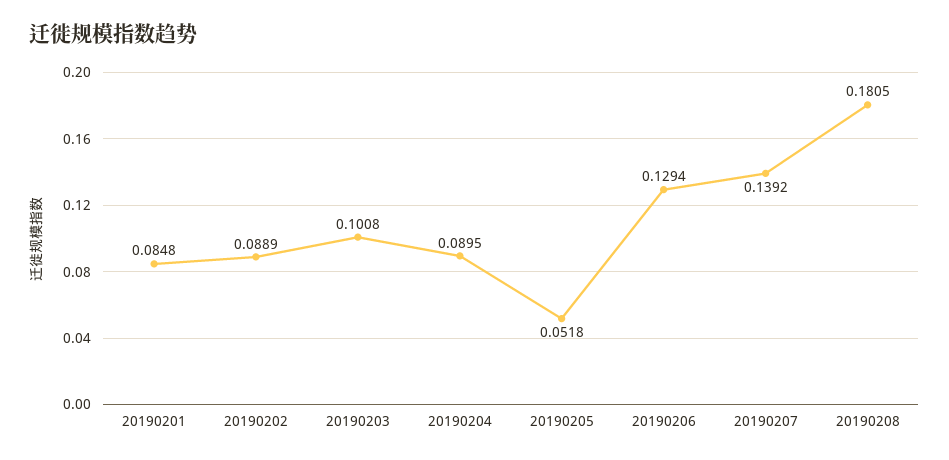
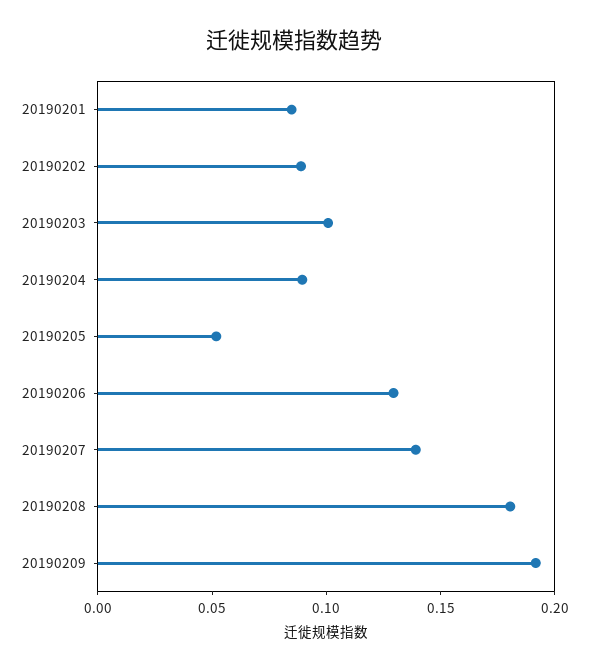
  {
    "20190201": 0.0848,
    "20190202": 0.0889,
    "20190203": 0.1008,
    "20190204": 0.0895,
    "20190205": 0.0518,
    "20190206": 0.1294,
    "20190207": 0.1392,
-   "20190208": 0.1805
+   "20190208": 0.1805,
+   "20190209": 0.19
  }

